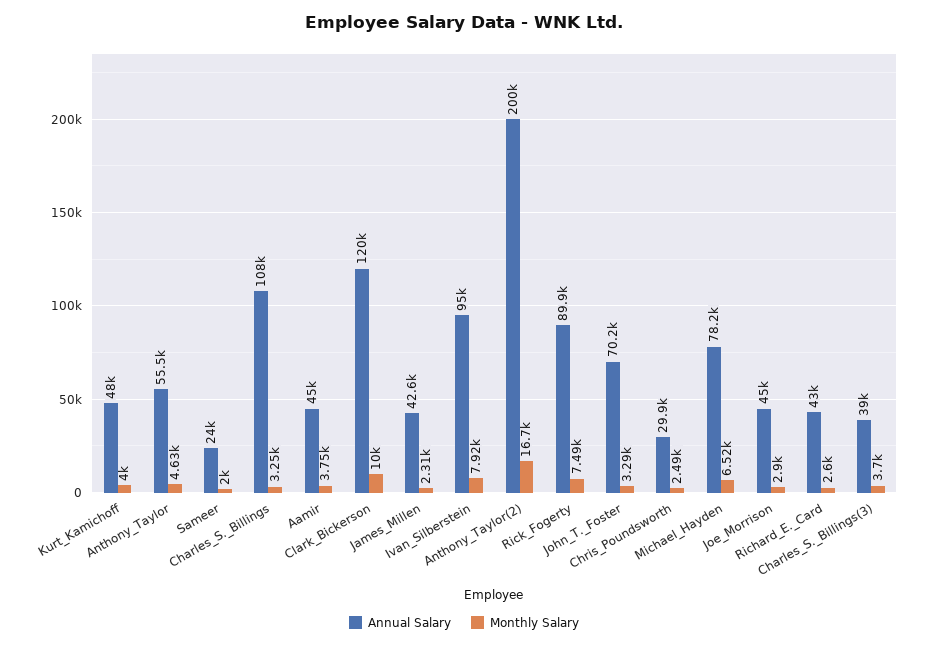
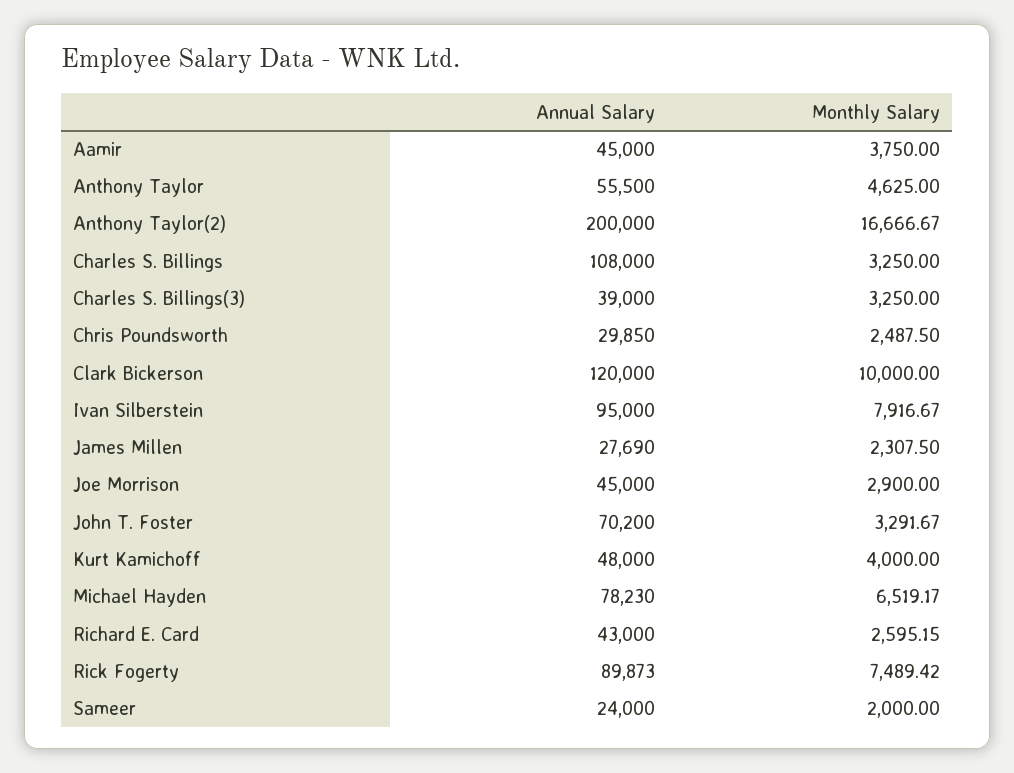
  {
    "Annual Salary": {
      "Kurt_Kamichoff": 48000,
      "Anthony_Taylor": 55500,
      "Sameer": 24000,
      "Charles_S._Billings": 108000,
      "Aamir": 45000,
      "Clark_Bickerson": 120000,
-     "James_Millen": 42600,
+     "James_Millen": 27690,
      "Ivan_Silberstein": 95000,
      "Anthony_Taylor(2)": 200000,
      "Rick_Fogerty": 89873,
      "John_T._Foster": 70200,
      "Chris_Poundsworth": 29850,
      "Michael_Hayden": 78230,
      "Joe_Morrison": 45000,
      "Richard_E._Card": 43000,
      "Charles_S._Billings(3)": 39000
    },
    "Monthly Salary": {
      "Kurt_Kamichoff": 4000,
      "Anthony_Taylor": 4625,
      "Sameer": 2000,
      "Charles_S._Billings": 3250,
      "Aamir": 3750,
      "Clark_Bickerson": 10000,
      "James_Millen": 2307.5,
      "Ivan_Silberstein": 7916.67,
      "Anthony_Taylor(2)": 16666.67,
      "Rick_Fogerty": 7489.42,
      "John_T._Foster": 3291.67,
      "Chris_Poundsworth": 2487.5,
      "Michael_Hayden": 6519.17,
      "Joe_Morrison": 2900,
      "Richard_E._Card": 2595.15,
-     "Charles_S._Billings(3)": 3700
+     "Charles_S._Billings(3)": 3250
    }
  }

